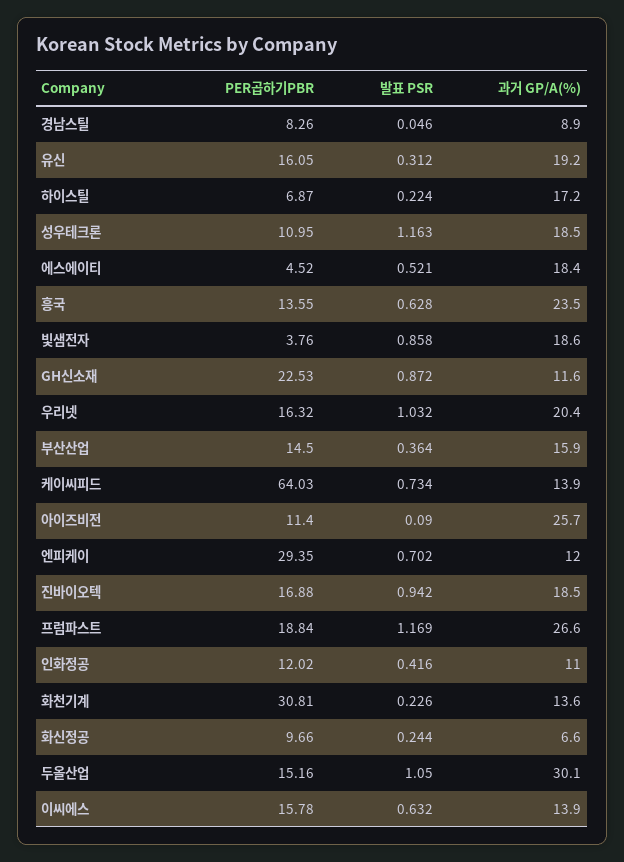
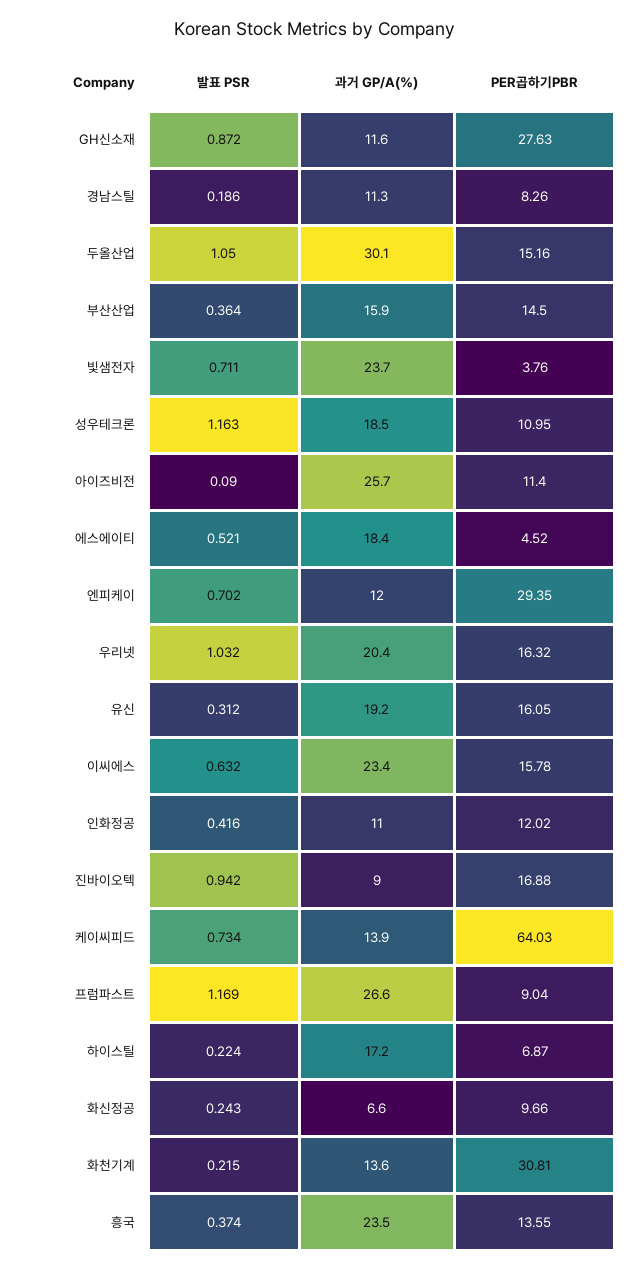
  {
    "PER곱하기PBR": {
      "경남스틸": 8.26,
      "유신": 16.05,
      "하이스틸": 6.87,
      "성우테크론": 10.95,
      "에스에이티": 4.52,
      "흥국": 13.55,
      "빛샘전자": 3.76,
-     "GH신소재": 22.53,
+     "GH신소재": 27.63,
      "우리넷": 16.32,
      "부산산업": 14.5,
      "케이씨피드": 64.03,
      "아이즈비전": 11.4,
      "엔피케이": 29.35,
      "진바이오텍": 16.88,
-     "프럼파스트": 18.84,
+     "프럼파스트": 9.04,
      "인화정공": 12.02,
      "화천기계": 30.81,
      "화신정공": 9.66,
      "두올산업": 15.16,
      "이씨에스": 15.78
    },
    "발표 PSR": {
-     "경남스틸": 0.046,
+     "경남스틸": 0.186,
      "유신": 0.312,
      "하이스틸": 0.224,
      "성우테크론": 1.163,
      "에스에이티": 0.521,
-     "흥국": 0.628,
+     "흥국": 0.374,
-     "빛샘전자": 0.858,
+     "빛샘전자": 0.711,
      "GH신소재": 0.872,
      "우리넷": 1.032,
      "부산산업": 0.364,
      "케이씨피드": 0.734,
      "아이즈비전": 0.09,
      "엔피케이": 0.702,
      "진바이오텍": 0.942,
      "프럼파스트": 1.169,
      "인화정공": 0.416,
-     "화천기계": 0.226,
+     "화천기계": 0.215,
-     "화신정공": 0.244,
+     "화신정공": 0.243,
      "두올산업": 1.05,
      "이씨에스": 0.632
    },
    "과거 GP/A(%)": {
-     "경남스틸": 8.9,
+     "경남스틸": 11.3,
      "유신": 19.2,
      "하이스틸": 17.2,
      "성우테크론": 18.5,
      "에스에이티": 18.4,
      "흥국": 23.5,
-     "빛샘전자": 18.6,
+     "빛샘전자": 23.7,
      "GH신소재": 11.6,
      "우리넷": 20.4,
      "부산산업": 15.9,
      "케이씨피드": 13.9,
      "아이즈비전": 25.7,
      "엔피케이": 12,
-     "진바이오텍": 18.5,
+     "진바이오텍": 9,
      "프럼파스트": 26.6,
      "인화정공": 11,
      "화천기계": 13.6,
      "화신정공": 6.6,
      "두올산업": 30.1,
-     "이씨에스": 13.9
+     "이씨에스": 23.4
    }
  }

